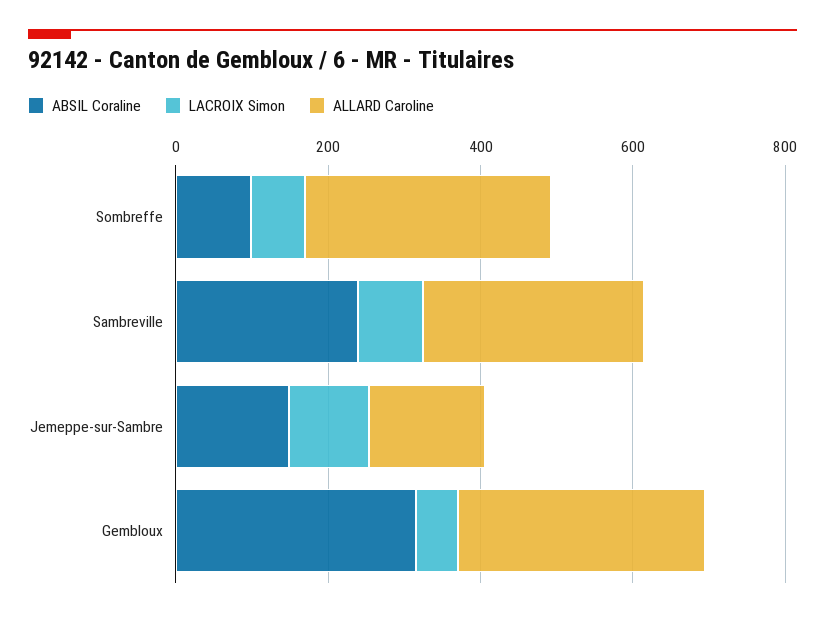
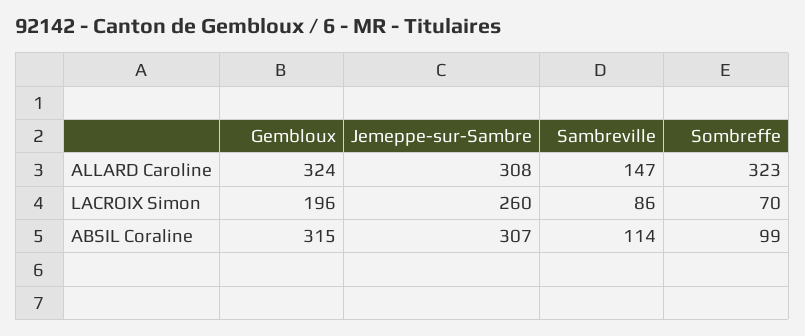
  {
    "ABSIL Coraline": {
      "Sombreffe": 99,
-     "Sambreville": 250,
+     "Sambreville": 114,
-     "Jemeppe-sur-Sambre": 150,
+     "Jemeppe-sur-Sambre": 307,
      "Gembloux": 315
    },
    "LACROIX Simon": {
      "Sombreffe": 70,
      "Sambreville": 86,
-     "Jemeppe-sur-Sambre": 100,
+     "Jemeppe-sur-Sambre": 260,
-     "Gembloux": 50
+     "Gembloux": 196
    },
    "ALLARD Caroline": {
      "Sombreffe": 323,
-     "Sambreville": 300,
+     "Sambreville": 147,
-     "Jemeppe-sur-Sambre": 150,
+     "Jemeppe-sur-Sambre": 308,
      "Gembloux": 324
    }
  }

